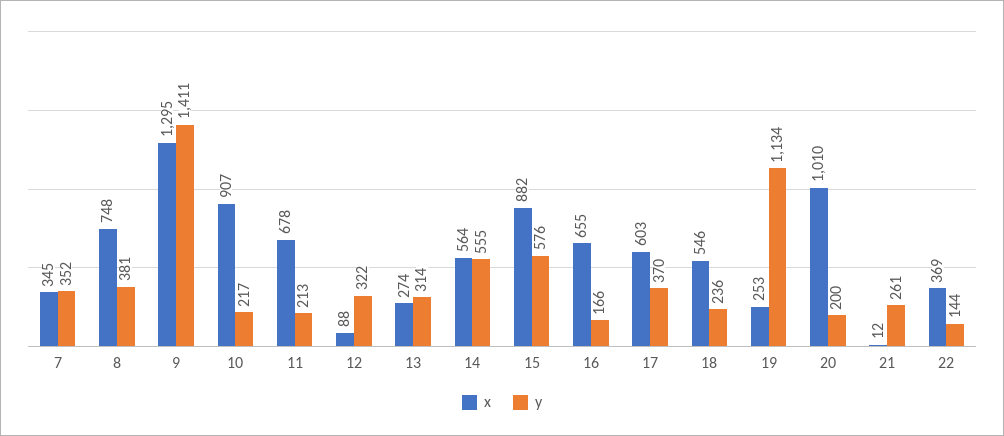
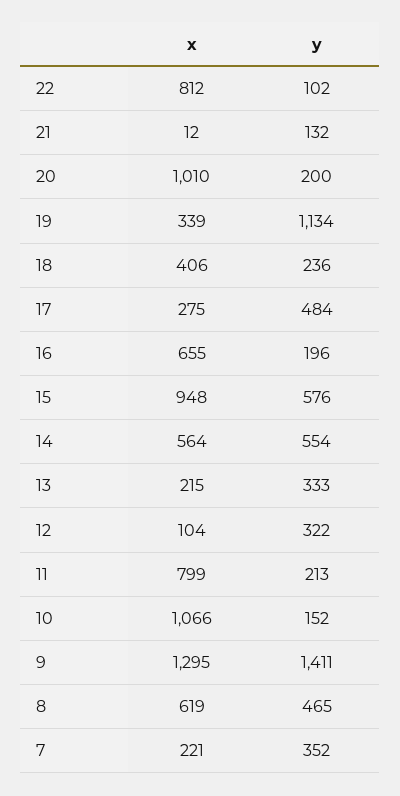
  {
    "x": {
-     "7": 345,
+     "7": 221,
-     "8": 748,
+     "8": 619,
      "9": 1295,
-     "10": 907,
+     "10": 1066,
-     "11": 678,
+     "11": 799,
-     "12": 88,
+     "12": 104,
-     "13": 274,
+     "13": 215,
      "14": 564,
-     "15": 882,
+     "15": 948,
      "16": 655,
-     "17": 603,
+     "17": 275,
-     "18": 546,
+     "18": 406,
-     "19": 253,
+     "19": 339,
      "20": 1010,
      "21": 12,
-     "22": 369
+     "22": 812
    },
    "y": {
      "7": 352,
-     "8": 381,
+     "8": 465,
      "9": 1411,
-     "10": 217,
+     "10": 152,
      "11": 213,
      "12": 322,
-     "13": 314,
+     "13": 333,
-     "14": 555,
+     "14": 554,
      "15": 576,
-     "16": 166,
+     "16": 196,
-     "17": 370,
+     "17": 484,
      "18": 236,
      "19": 1134,
      "20": 200,
-     "21": 261,
+     "21": 132,
-     "22": 144
+     "22": 102
    }
  }

